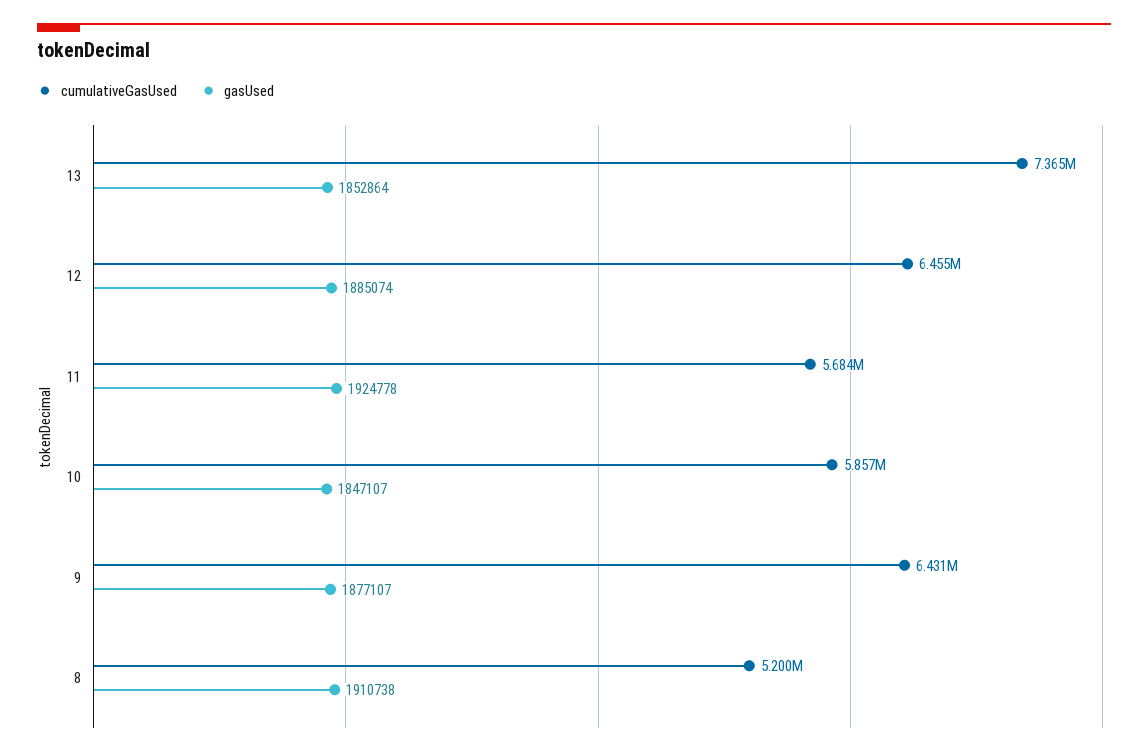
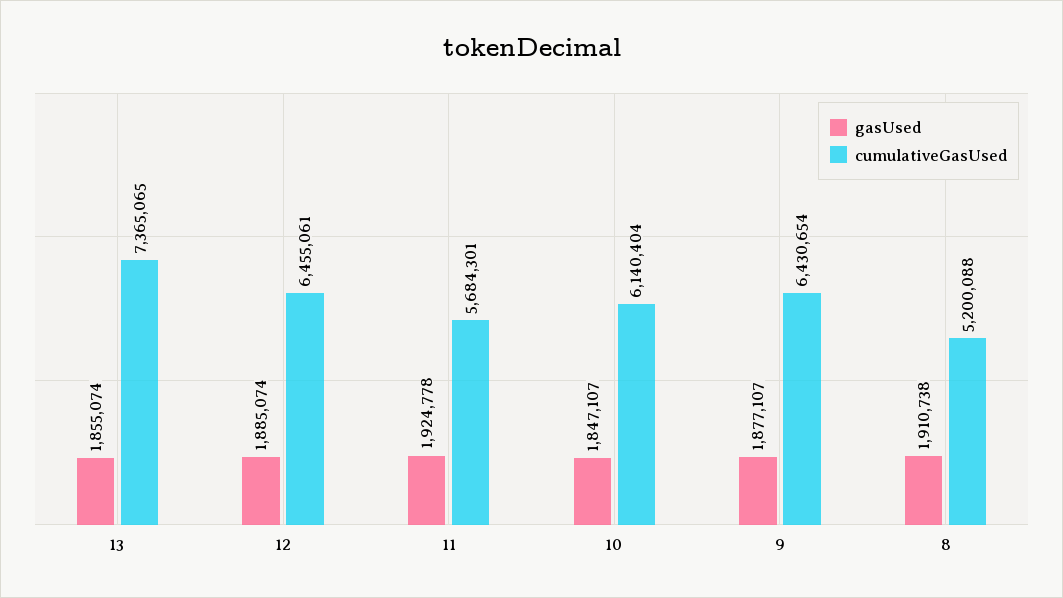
  {
    "cumulativeGasUsed": {
      "13": 7365065,
      "12": 6455061,
      "11": 5684301,
-     "10": 5857000,
+     "10": 6140404,
      "9": 6430654,
      "8": 5200088
    },
    "gasUsed": {
-     "13": 1852864,
+     "13": 1855074,
      "12": 1885074,
      "11": 1924778,
      "10": 1847107,
      "9": 1877107,
      "8": 1910738
    }
  }

